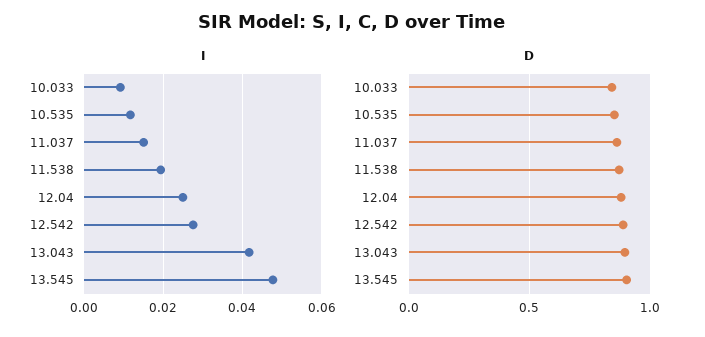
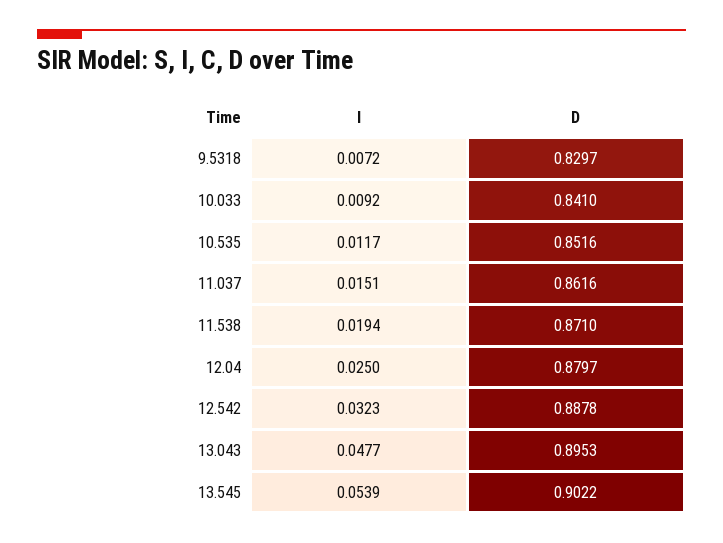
  {
    "I": {
      "10.033": 0.0092,
      "10.535": 0.0117,
      "11.037": 0.0151,
      "11.538": 0.0194,
      "12.04": 0.025,
-     "12.542": 0.028,
+     "12.542": 0.0323,
-     "13.043": 0.042,
+     "13.043": 0.0477,
-     "13.545": 0.048
+     "13.545": 0.0539,
+     "9.5318": 0.0072
    },
    "D": {
      "10.033": 0.841,
      "10.535": 0.8516,
      "11.037": 0.8616,
      "11.538": 0.871,
      "12.04": 0.8797,
      "12.542": 0.8878,
      "13.043": 0.8953,
-     "13.545": 0.9022
+     "13.545": 0.9022,
+     "9.5318": 0.8297
    }
  }

